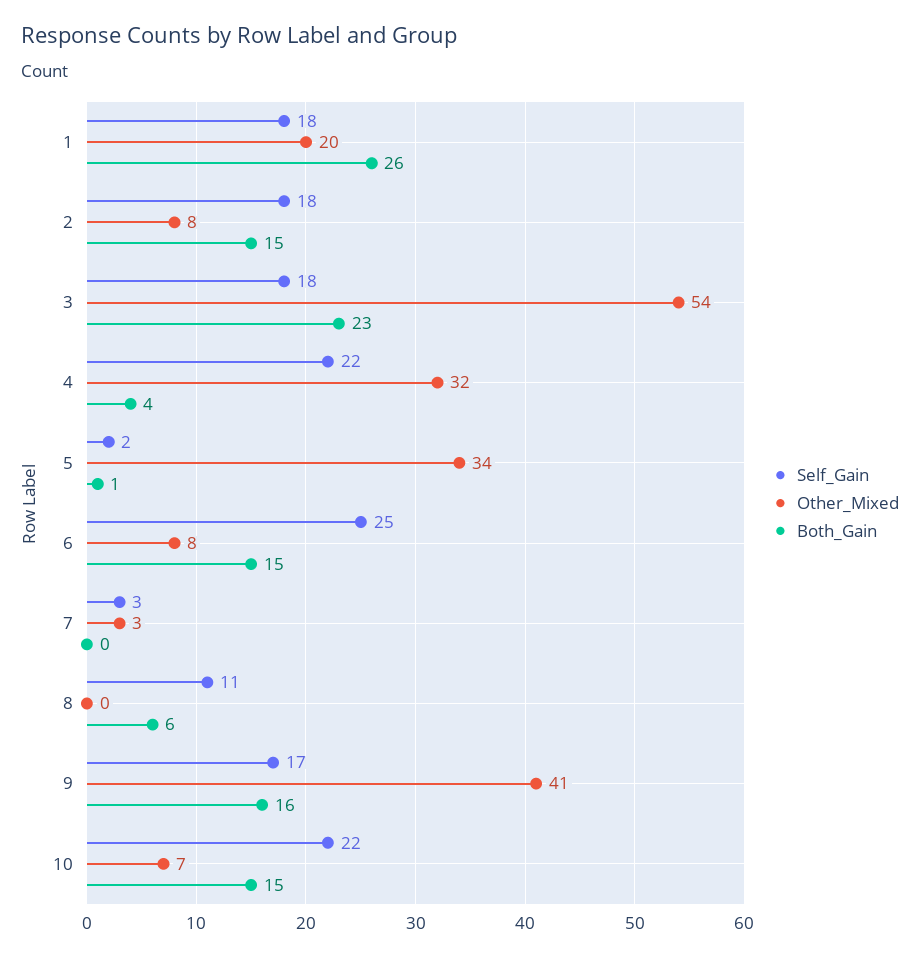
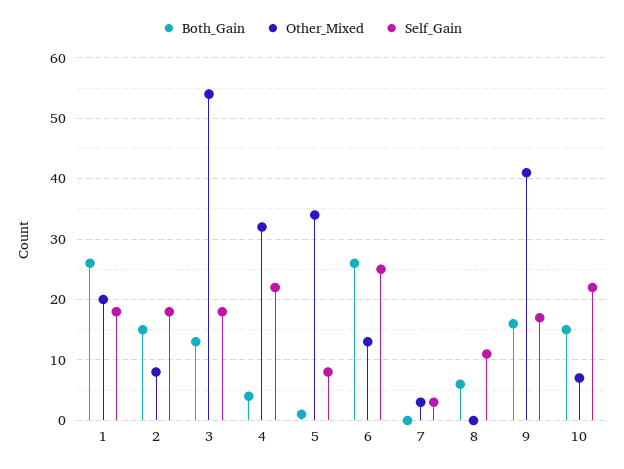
  {
    "Self_Gain": {
      "1": 18,
      "2": 18,
      "3": 18,
      "4": 22,
-     "5": 2,
+     "5": 8,
      "6": 25,
      "7": 3,
      "8": 11,
      "9": 17,
      "10": 22
    },
    "Other_Mixed": {
      "1": 20,
      "2": 8,
      "3": 54,
      "4": 32,
      "5": 34,
-     "6": 8,
+     "6": 13,
      "7": 3,
      "8": 0,
      "9": 41,
      "10": 7
    },
    "Both_Gain": {
      "1": 26,
      "2": 15,
-     "3": 23,
+     "3": 13,
      "4": 4,
      "5": 1,
-     "6": 15,
+     "6": 26,
      "7": 0,
      "8": 6,
      "9": 16,
      "10": 15
    }
  }

